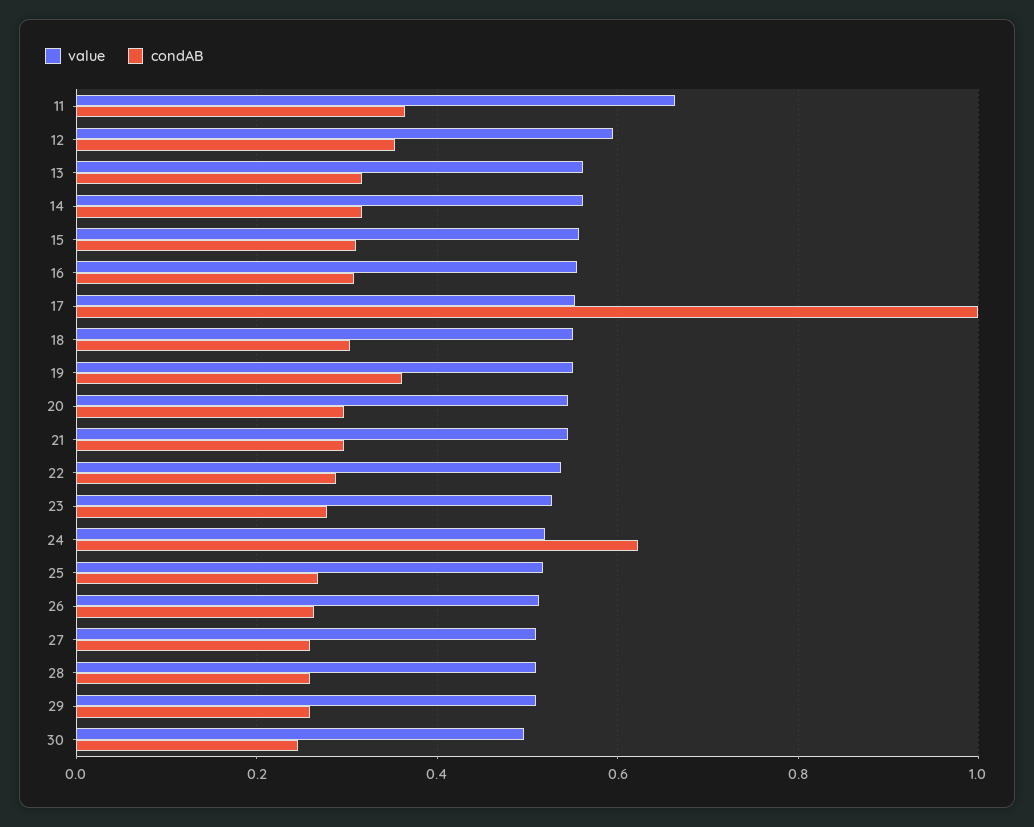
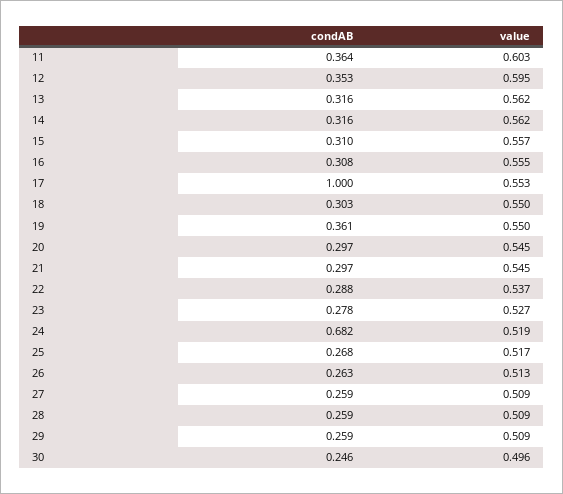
  {
    "value": {
-     "11": 0.66,
+     "11": 0.603,
      "12": 0.595,
      "13": 0.562,
      "14": 0.562,
      "15": 0.557,
      "16": 0.555,
      "17": 0.553,
      "18": 0.55,
      "19": 0.55,
      "20": 0.545,
      "21": 0.545,
      "22": 0.537,
      "23": 0.527,
      "24": 0.519,
      "25": 0.517,
      "26": 0.513,
      "27": 0.509,
      "28": 0.509,
      "29": 0.509,
      "30": 0.496
    },
    "condAB": {
      "11": 0.364,
      "12": 0.353,
      "13": 0.316,
      "14": 0.316,
      "15": 0.31,
      "16": 0.308,
      "17": 1,
      "18": 0.303,
      "19": 0.361,
      "20": 0.297,
      "21": 0.297,
      "22": 0.288,
      "23": 0.278,
-     "24": 0.62,
+     "24": 0.682,
      "25": 0.268,
      "26": 0.263,
      "27": 0.259,
      "28": 0.259,
      "29": 0.259,
      "30": 0.246
    }
  }

